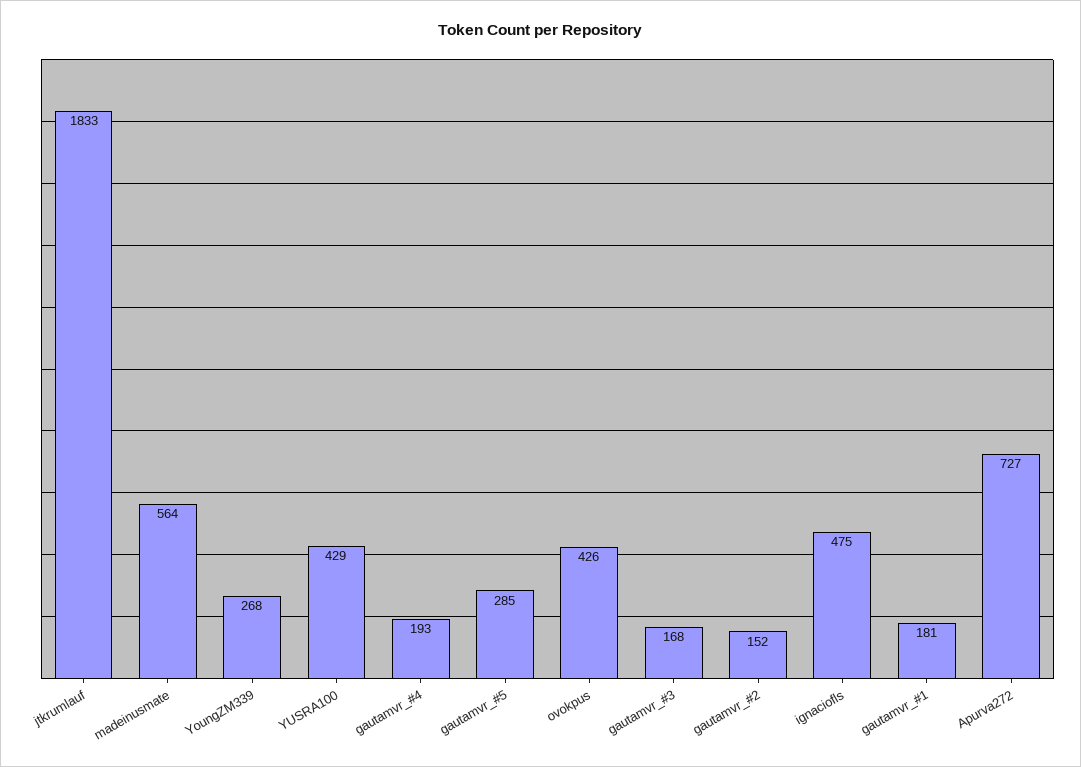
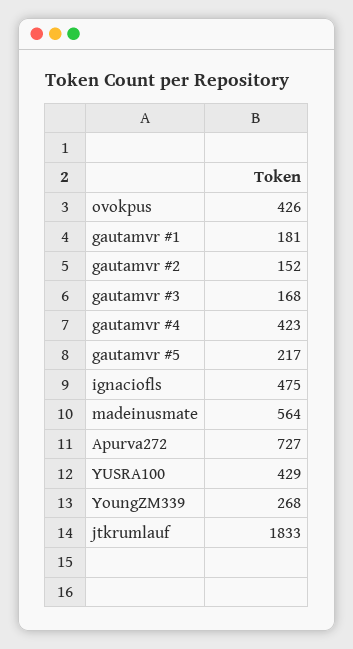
  {
    "jtkrumlauf": 1833,
    "madeinusmate": 564,
    "YoungZM339": 268,
    "YUSRA100": 429,
-   "gautamvr_#4": 193,
+   "gautamvr_#4": 423,
-   "gautamvr_#5": 285,
+   "gautamvr_#5": 217,
    "ovokpus": 426,
    "gautamvr_#3": 168,
    "gautamvr_#2": 152,
    "ignaciofls": 475,
    "gautamvr_#1": 181,
    "Apurva272": 727
  }

